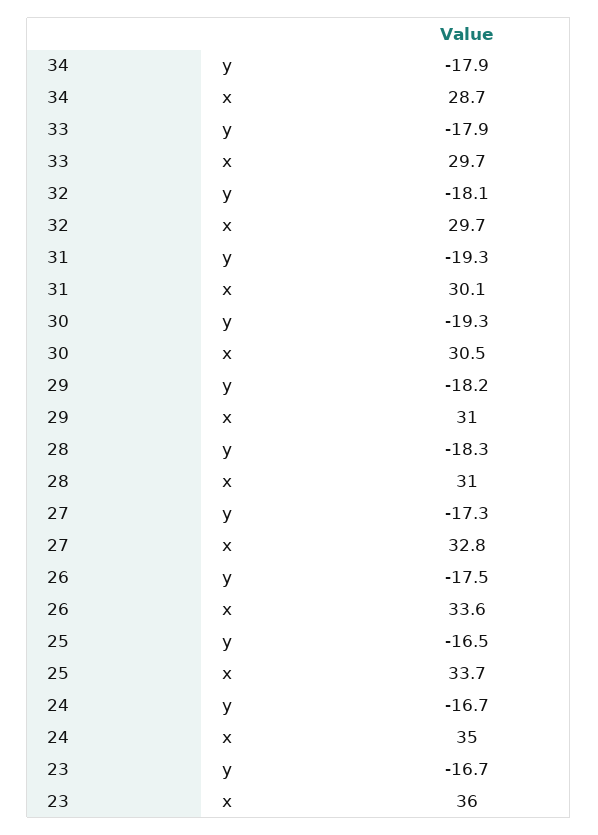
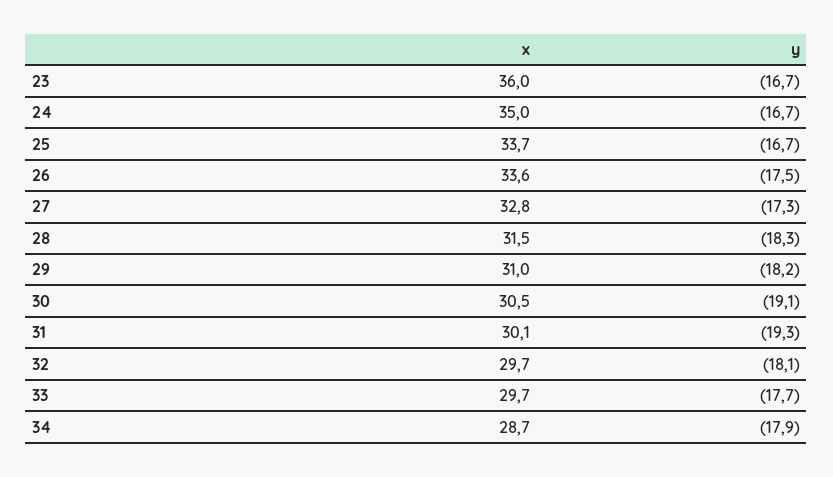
  {
    "34": {
      "y": -17.9,
      "x": 28.7
    },
    "33": {
-     "y": -17.9,
+     "y": -17.7,
      "x": 29.7
    },
    "32": {
      "y": -18.1,
      "x": 29.7
    },
    "31": {
      "y": -19.3,
      "x": 30.1
    },
    "30": {
-     "y": -19.3,
+     "y": -19.1,
      "x": 30.5
    },
    "29": {
      "y": -18.2,
      "x": 31
    },
    "28": {
      "y": -18.3,
-     "x": 31
+     "x": 31.5
    },
    "27": {
      "y": -17.3,
      "x": 32.8
    },
    "26": {
      "y": -17.5,
      "x": 33.6
    },
    "25": {
-     "y": -16.5,
+     "y": -16.7,
      "x": 33.7
    },
    "24": {
      "y": -16.7,
      "x": 35
    },
    "23": {
      "y": -16.7,
      "x": 36
    }
  }

